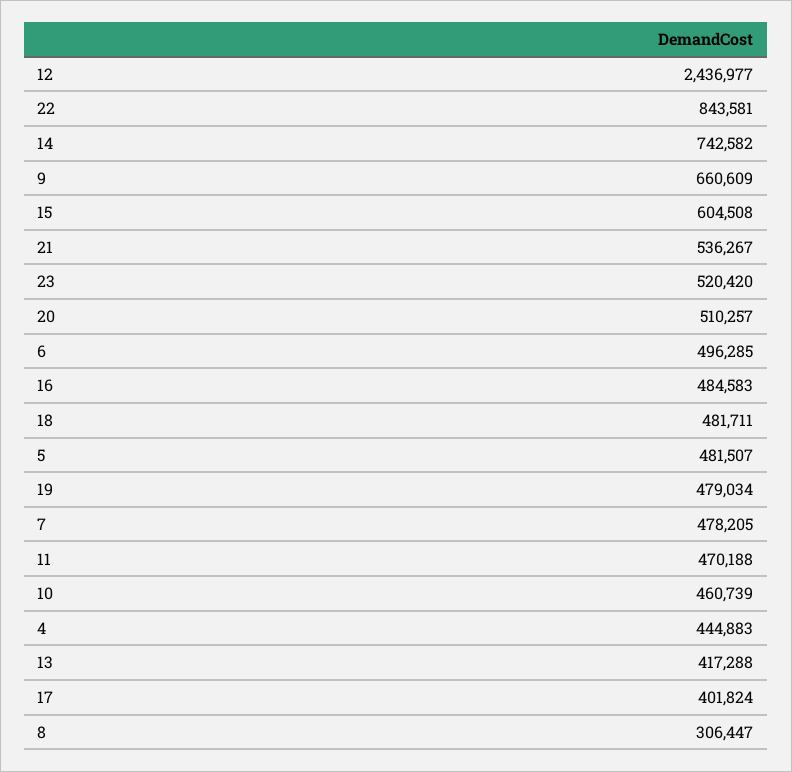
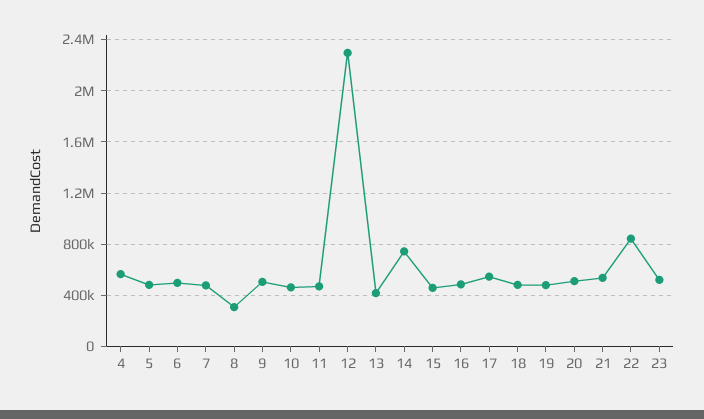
  {
-   "12": 2436977,
+   "12": 2300000,
    "22": 843581,
    "14": 742582,
-   "9": 660609,
+   "9": 500000,
-   "15": 604508,
+   "15": 450000,
    "21": 536267,
    "23": 520420,
    "20": 510257,
    "6": 496285,
    "16": 484583,
    "18": 481711,
    "5": 481507,
    "19": 479034,
    "7": 478205,
    "11": 470188,
    "10": 460739,
-   "4": 444883,
+   "4": 550000,
    "13": 417288,
-   "17": 401824,
+   "17": 550000,
    "8": 306447
  }

